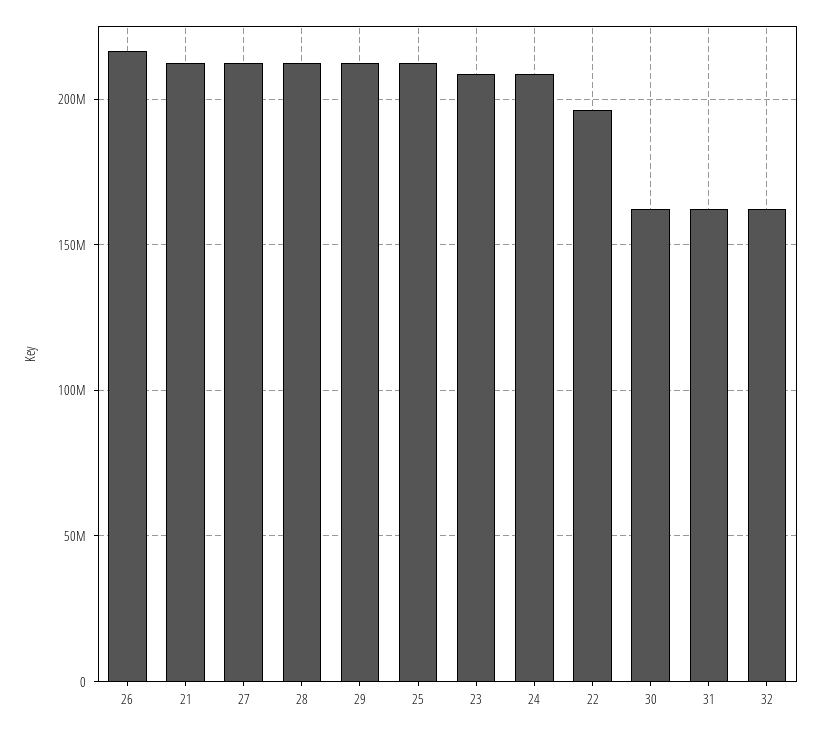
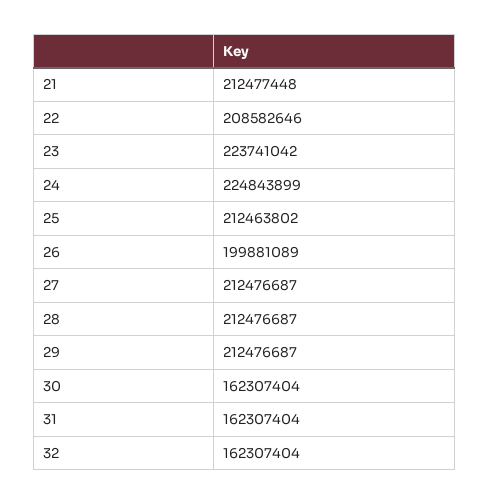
  {
-   "26": 215000000,
+   "26": 199881089,
    "21": 212477448,
    "27": 212476687,
    "28": 212476687,
    "29": 212476687,
    "25": 212463802,
-   "23": 210000000,
+   "23": 223741042,
-   "24": 210000000,
+   "24": 224843899,
-   "22": 195000000,
+   "22": 208582646,
    "30": 162307404,
    "31": 162307404,
    "32": 162307404
  }

